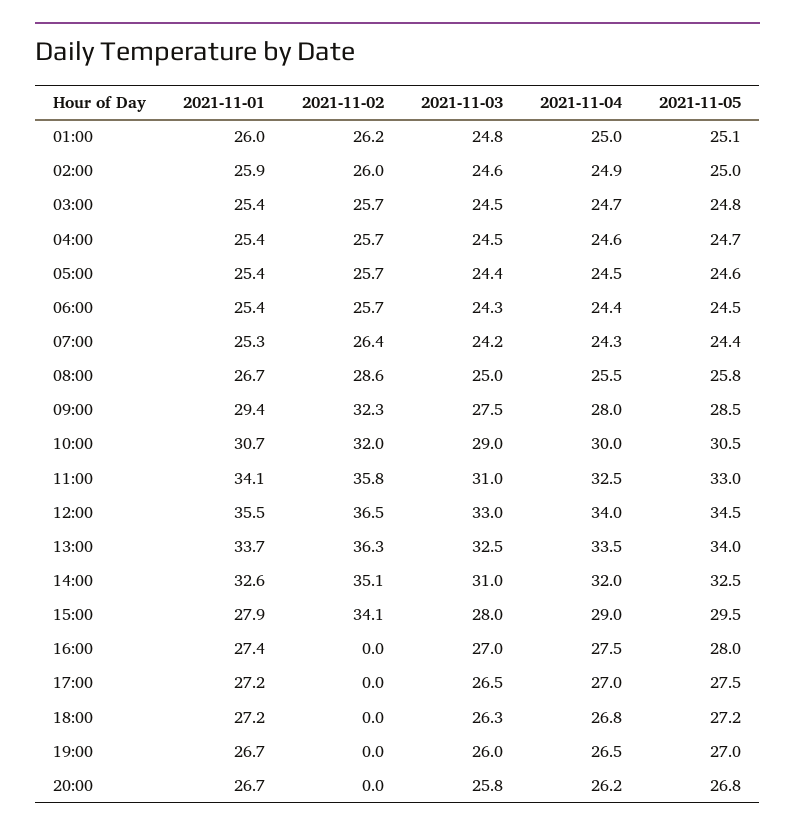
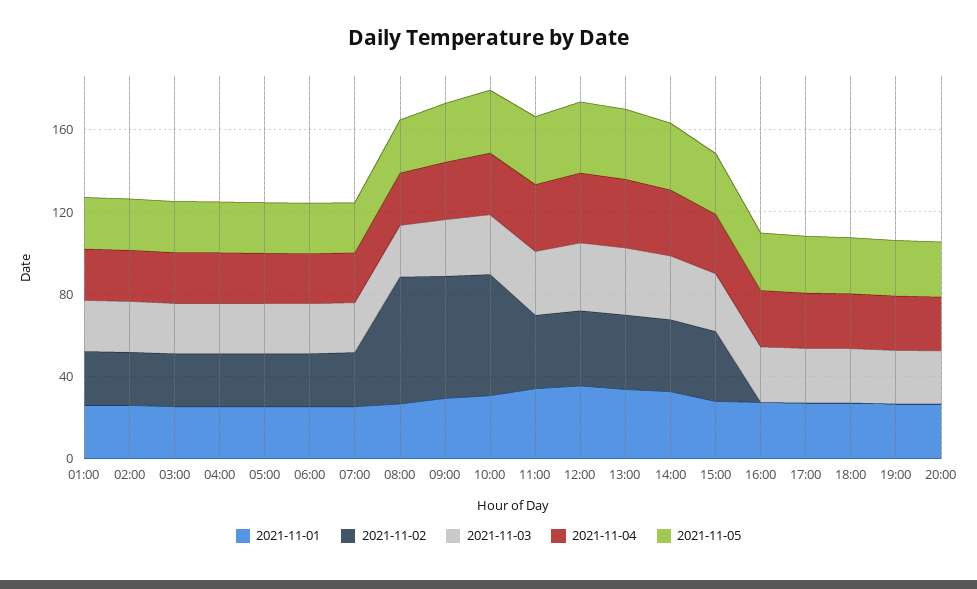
  {
    "2021-11-01": {
      "01:00": 26,
      "02:00": 25.9,
      "03:00": 25.4,
      "04:00": 25.4,
      "05:00": 25.4,
      "06:00": 25.4,
      "07:00": 25.3,
      "08:00": 26.7,
      "09:00": 29.4,
      "10:00": 30.7,
      "11:00": 34.1,
      "12:00": 35.5,
      "13:00": 33.7,
      "14:00": 32.6,
      "15:00": 27.9,
      "16:00": 27.4,
      "17:00": 27.2,
      "18:00": 27.2,
      "19:00": 26.7,
      "20:00": 26.7
    },
    "2021-11-02": {
      "01:00": 26.2,
      "02:00": 26,
      "03:00": 25.7,
      "04:00": 25.7,
      "05:00": 25.7,
      "06:00": 25.7,
      "07:00": 26.4,
-     "08:00": 28.6,
+     "08:00": 60,
-     "09:00": 32.3,
+     "09:00": 60,
-     "10:00": 32,
+     "10:00": 60,
      "11:00": 35.8,
      "12:00": 36.5,
      "13:00": 36.3,
      "14:00": 35.1,
      "15:00": 34.1,
      "16:00": 0,
      "17:00": 0,
      "18:00": 0,
      "19:00": 0,
      "20:00": 0
    },
    "2021-11-03": {
      "01:00": 24.8,
      "02:00": 24.6,
      "03:00": 24.5,
      "04:00": 24.5,
      "05:00": 24.4,
      "06:00": 24.3,
      "07:00": 24.2,
      "08:00": 25,
      "09:00": 27.5,
      "10:00": 29,
      "11:00": 31,
      "12:00": 33,
      "13:00": 32.5,
      "14:00": 31,
      "15:00": 28,
      "16:00": 27,
      "17:00": 26.5,
      "18:00": 26.3,
      "19:00": 26,
      "20:00": 25.8
    },
    "2021-11-04": {
      "01:00": 25,
      "02:00": 24.9,
      "03:00": 24.7,
      "04:00": 24.6,
      "05:00": 24.5,
      "06:00": 24.4,
      "07:00": 24.3,
      "08:00": 25.5,
      "09:00": 28,
      "10:00": 30,
      "11:00": 32.5,
      "12:00": 34,
      "13:00": 33.5,
      "14:00": 32,
      "15:00": 29,
      "16:00": 27.5,
      "17:00": 27,
      "18:00": 26.8,
      "19:00": 26.5,
      "20:00": 26.2
    },
    "2021-11-05": {
      "01:00": 25.1,
      "02:00": 25,
      "03:00": 24.8,
      "04:00": 24.7,
      "05:00": 24.6,
      "06:00": 24.5,
      "07:00": 24.4,
      "08:00": 25.8,
      "09:00": 28.5,
      "10:00": 30.5,
      "11:00": 33,
      "12:00": 34.5,
      "13:00": 34,
      "14:00": 32.5,
      "15:00": 29.5,
      "16:00": 28,
      "17:00": 27.5,
      "18:00": 27.2,
      "19:00": 27,
      "20:00": 26.8
    }
  }

